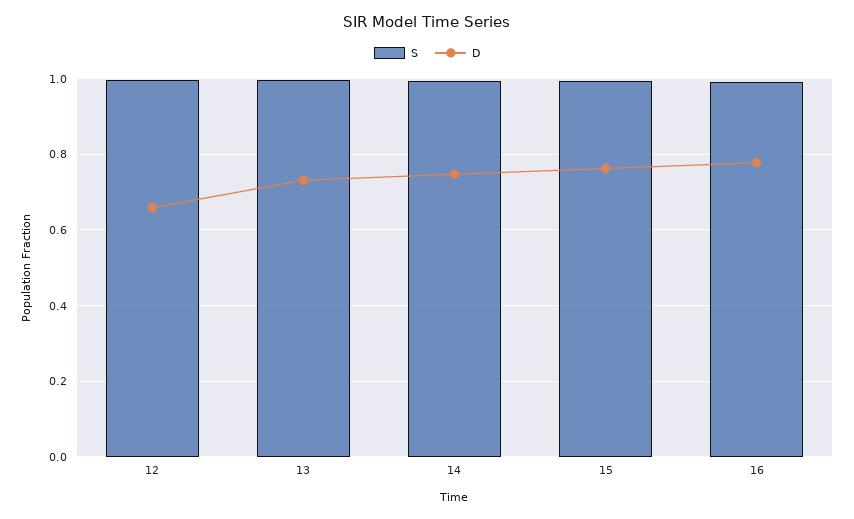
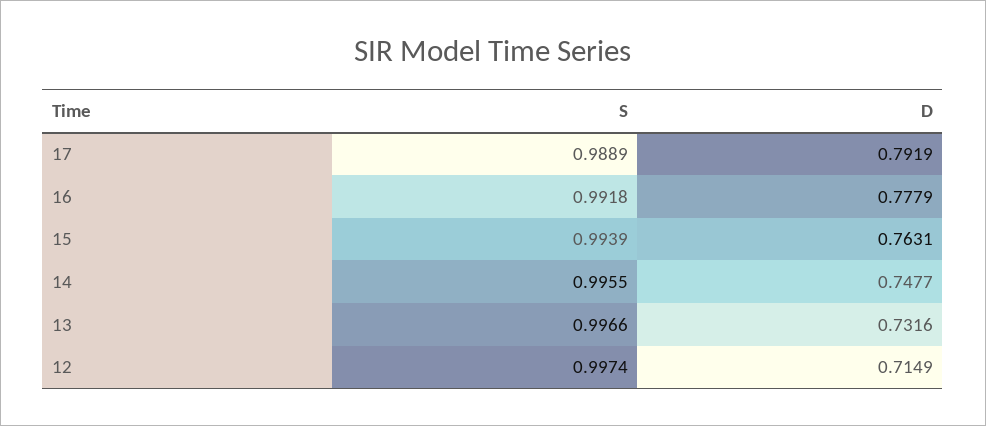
  {
    "S": {
      "12": 0.9974,
      "13": 0.9966,
      "14": 0.9955,
      "15": 0.9939,
-     "16": 0.9918
+     "16": 0.9918,
+     "17": 0.9889
    },
    "D": {
-     "12": 0.66,
+     "12": 0.7149,
      "13": 0.7316,
      "14": 0.7477,
      "15": 0.7631,
-     "16": 0.7779
+     "16": 0.7779,
+     "17": 0.7919
    }
  }

